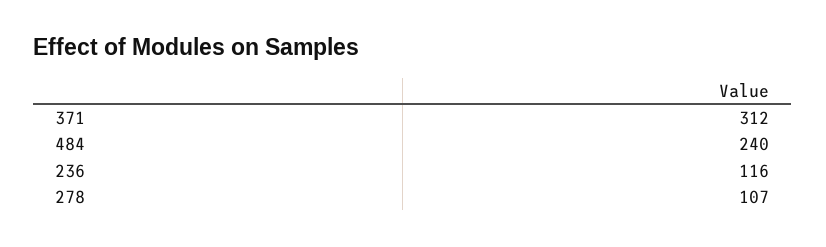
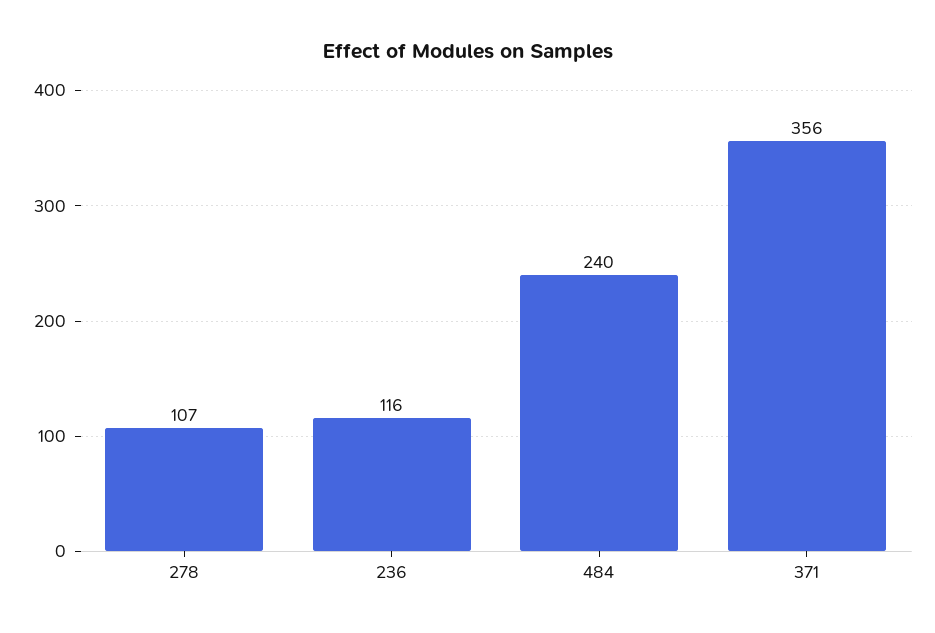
  {
-   "371": 312,
+   "371": 356,
    "484": 240,
    "236": 116,
    "278": 107
  }

